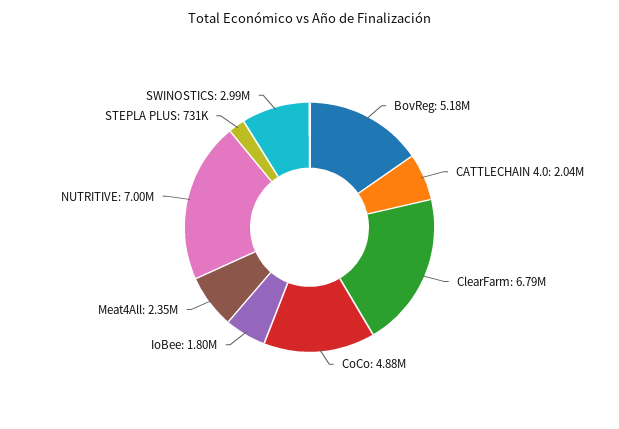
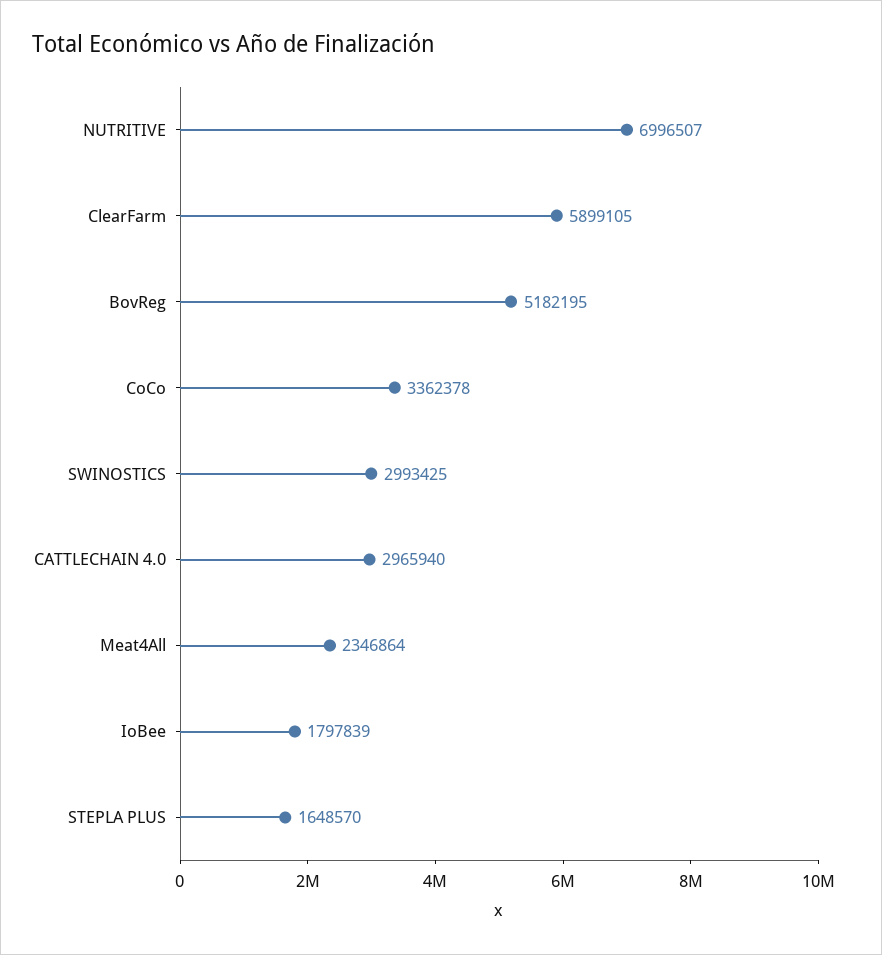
  {
    "BovReg": 5182195,
-   "CATTLECHAIN 4.0": 2040000,
+   "CATTLECHAIN 4.0": 2965940,
-   "ClearFarm": 6790000,
+   "ClearFarm": 5899105,
-   "CoCo": 4880000,
+   "CoCo": 3362378,
    "IoBee": 1797839,
    "Meat4All": 2346864,
    "NUTRITIVE": 6996507,
-   "STEPLA PLUS": 731000,
+   "STEPLA PLUS": 1648570,
    "SWINOSTICS": 2993425
  }

